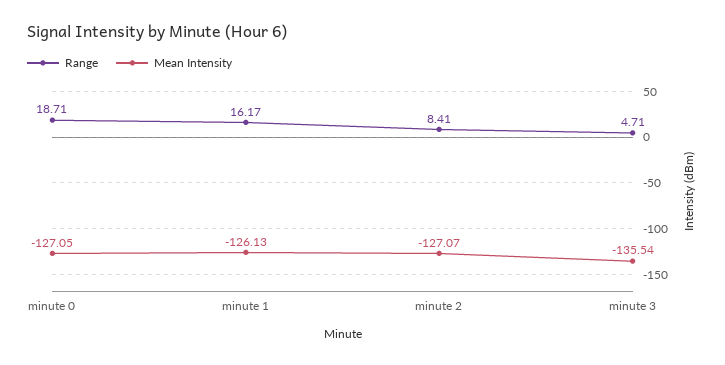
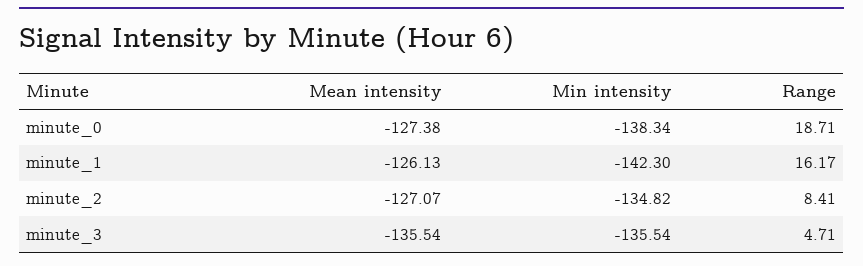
  {
    "Range": {
      "minute 0": 18.71,
      "minute 1": 16.17,
      "minute 2": 8.41,
      "minute 3": 4.71
    },
    "Mean Intensity": {
-     "minute 0": -127.05,
+     "minute 0": -127.38,
      "minute 1": -126.13,
      "minute 2": -127.07,
      "minute 3": -135.54
-   }
+   },
+   "Min intensity": {
+     "minute 0": -138.34,
+     "minute 1": -142.3,
+     "minute 2": -134.82,
+     "minute 3": -135.54
+   }
  }

